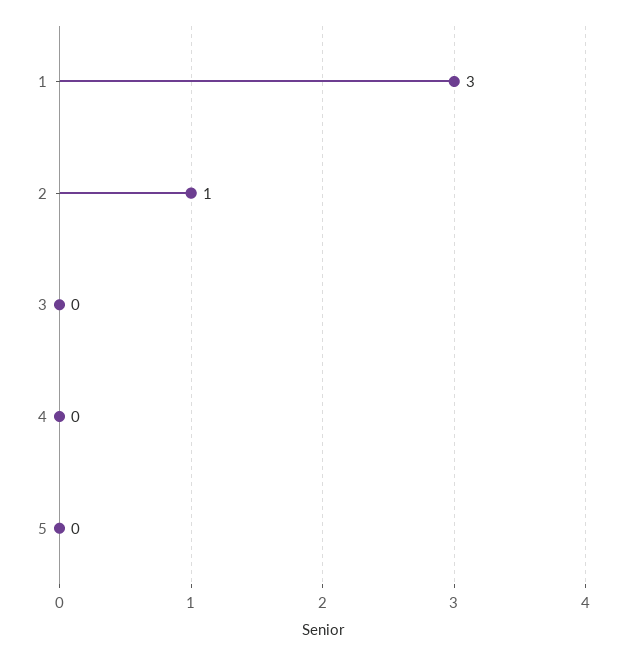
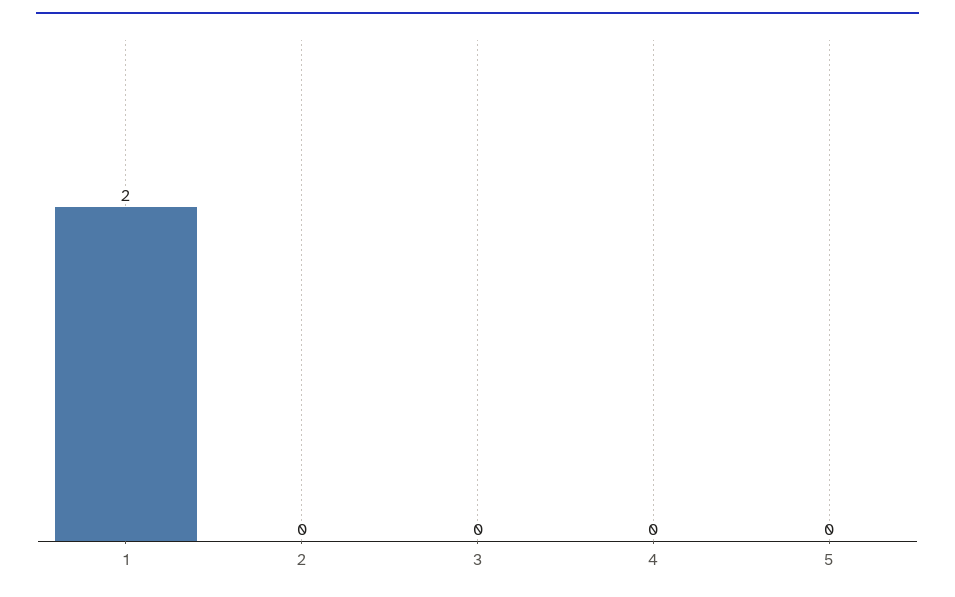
  {
-   "1": 3,
+   "1": 2,
-   "2": 1,
+   "2": 0,
    "3": 0,
    "4": 0,
    "5": 0
  }

